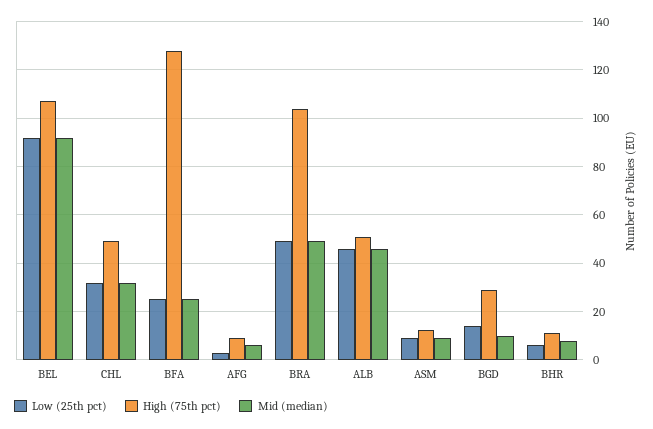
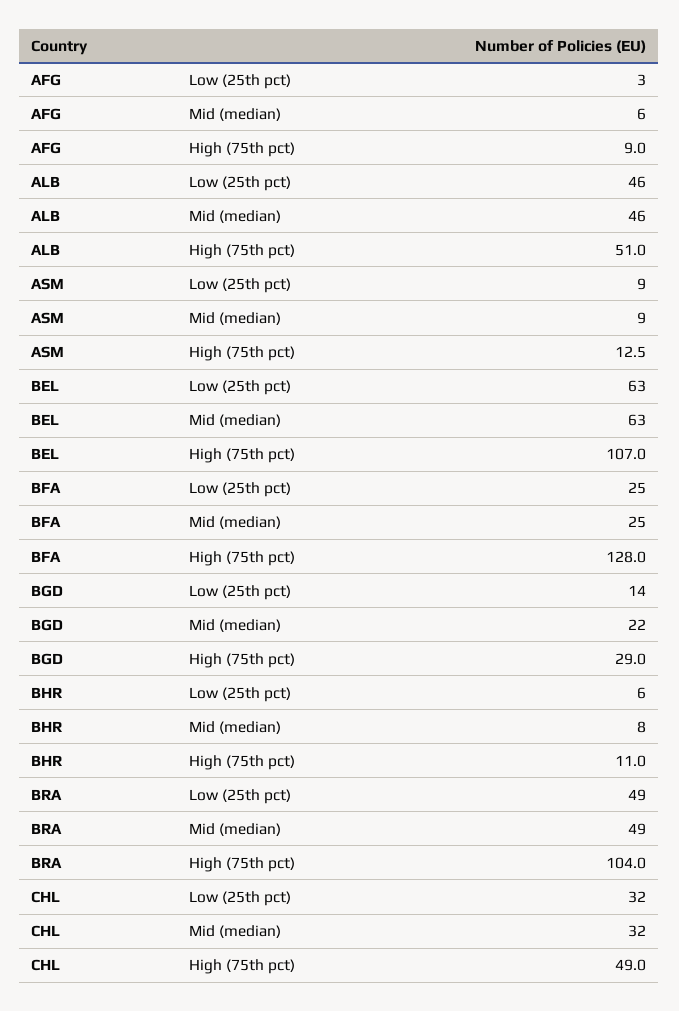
  {
    "Low (25th pct)": {
-     "BEL": 92.5,
+     "BEL": 63,
      "CHL": 32,
      "BFA": 25,
      "AFG": 3,
      "BRA": 49,
      "ALB": 46,
      "ASM": 9,
      "BGD": 14,
      "BHR": 6
    },
    "High (75th pct)": {
      "BEL": 107,
      "CHL": 49,
      "BFA": 128,
      "AFG": 9,
      "BRA": 104,
      "ALB": 51,
      "ASM": 12.5,
      "BGD": 29,
      "BHR": 11
    },
    "Mid (median)": {
-     "BEL": 92.5,
+     "BEL": 63,
      "CHL": 32,
      "BFA": 25,
      "AFG": 6,
      "BRA": 49,
      "ALB": 46,
      "ASM": 9,
-     "BGD": 10,
+     "BGD": 22,
      "BHR": 8
    }
  }

